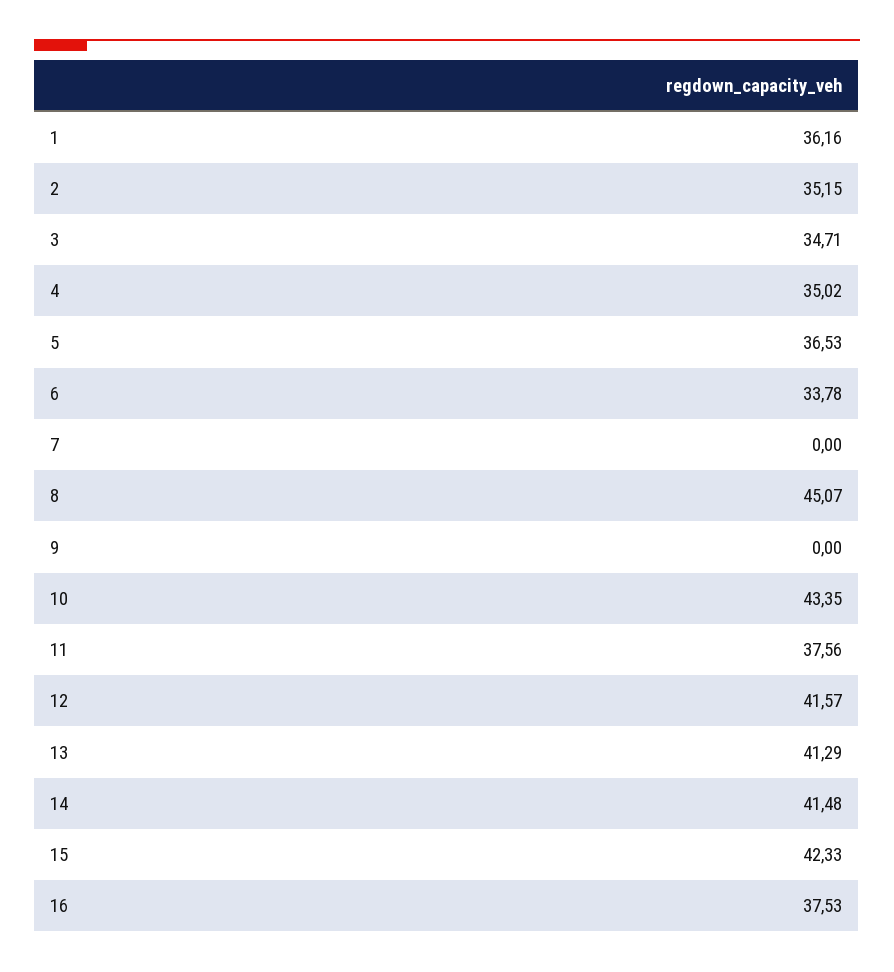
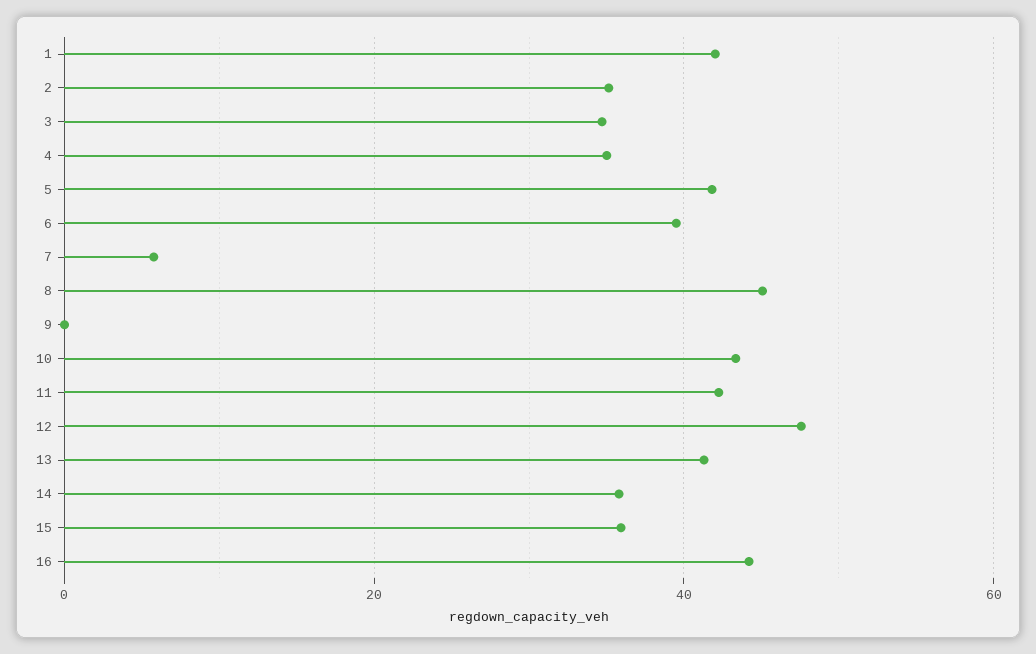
  {
-   "1": 36.16,
+   "1": 42,
    "2": 35.15,
    "3": 34.71,
    "4": 35.02,
-   "5": 36.53,
+   "5": 42,
-   "6": 33.78,
+   "6": 40,
-   "7": 0,
+   "7": 6,
    "8": 45.07,
    "9": 0,
    "10": 43.35,
-   "11": 37.56,
+   "11": 42,
-   "12": 41.57,
+   "12": 48,
    "13": 41.29,
-   "14": 41.48,
+   "14": 36,
-   "15": 42.33,
+   "15": 36,
-   "16": 37.53
+   "16": 44
  }

